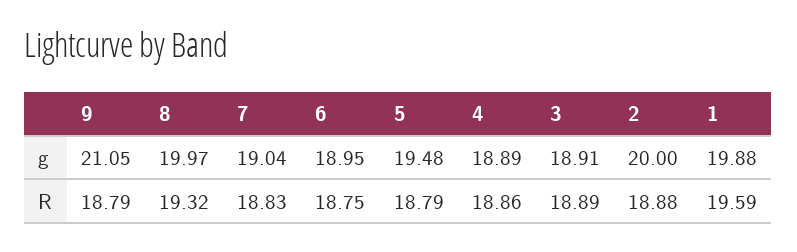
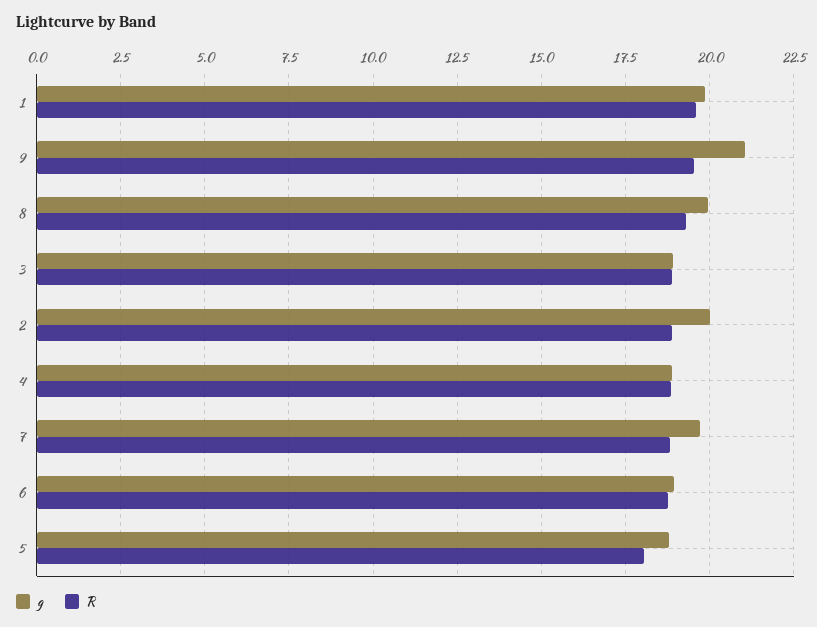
  {
    "g": {
      "9": 21.05,
      "8": 19.97,
-     "7": 19.04,
+     "7": 19.75,
      "6": 18.95,
-     "5": 19.48,
+     "5": 18.75,
      "4": 18.89,
      "3": 18.91,
      "2": 20,
      "1": 19.88
    },
    "R": {
-     "9": 18.79,
+     "9": 19.5,
      "8": 19.32,
      "7": 18.83,
      "6": 18.75,
-     "5": 18.79,
+     "5": 18,
      "4": 18.86,
      "3": 18.89,
      "2": 18.88,
      "1": 19.59
    }
  }

